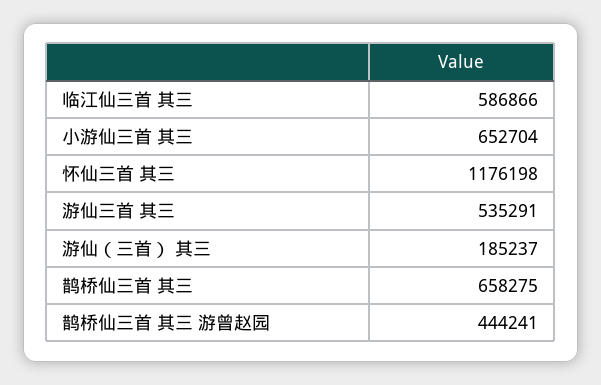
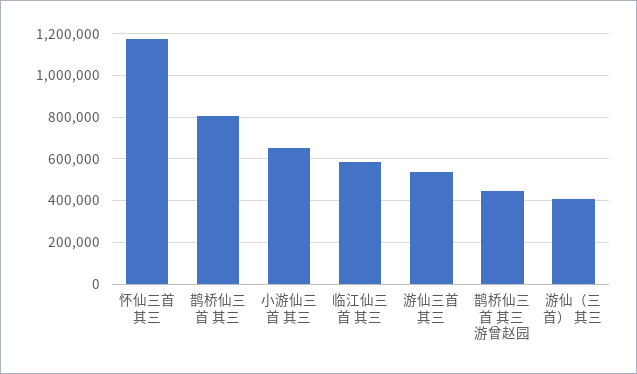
  {
    "临江仙三首 其三": 586866,
    "小游仙三首 其三": 652704,
    "怀仙三首 其三": 1176198,
    "游仙三首 其三": 535291,
-   "游仙（三首） 其三": 185237,
+   "游仙（三首） 其三": 400000,
-   "鹊桥仙三首 其三": 658275,
+   "鹊桥仙三首 其三": 800000,
    "鹊桥仙三首 其三 游曾赵园": 444241
  }

